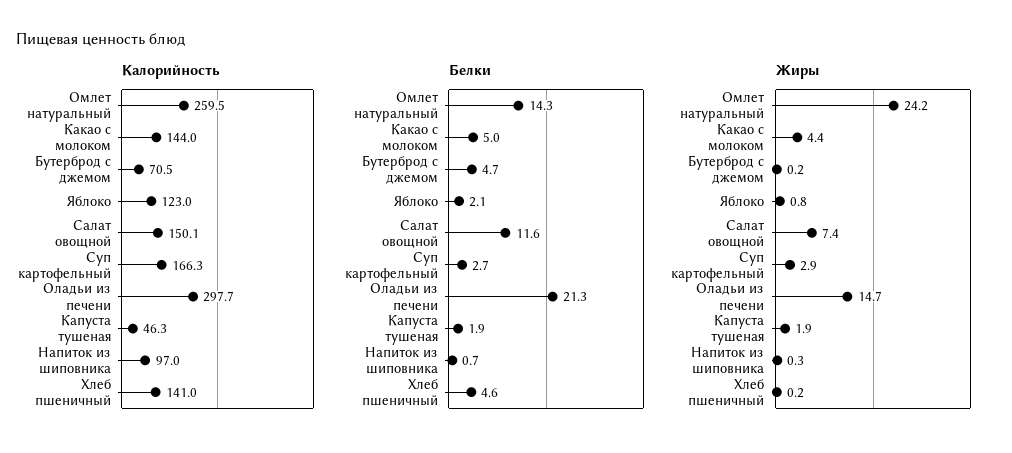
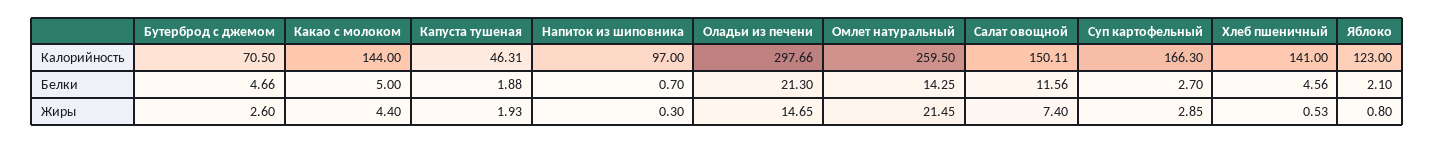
  {
    "Калорийность": {
      "Омлет натуральный": 259.5,
      "Какао с молоком": 144,
      "Бутерброд с джемом": 70.5,
      "Яблоко": 123,
      "Салат овощной": 150.11,
      "Суп картофельный": 166.3,
      "Оладьи из печени": 297.66,
      "Капуста тушеная": 46.31,
      "Напиток из шиповника": 97,
      "Хлеб пшеничный": 141
    },
    "Белки": {
      "Омлет натуральный": 14.25,
      "Какао с молоком": 5,
      "Бутерброд с джемом": 4.66,
      "Яблоко": 2.1,
      "Салат овощной": 11.56,
      "Суп картофельный": 2.7,
      "Оладьи из печени": 21.3,
      "Капуста тушеная": 1.88,
      "Напиток из шиповника": 0.7,
      "Хлеб пшеничный": 4.56
    },
    "Жиры": {
-     "Омлет натуральный": 24.2,
+     "Омлет натуральный": 21.45,
      "Какао с молоком": 4.4,
-     "Бутерброд с джемом": 0.2,
+     "Бутерброд с джемом": 2.6,
      "Яблоко": 0.8,
      "Салат овощной": 7.4,
      "Суп картофельный": 2.85,
      "Оладьи из печени": 14.65,
      "Капуста тушеная": 1.93,
      "Напиток из шиповника": 0.3,
-     "Хлеб пшеничный": 0.2
+     "Хлеб пшеничный": 0.53
    }
  }

